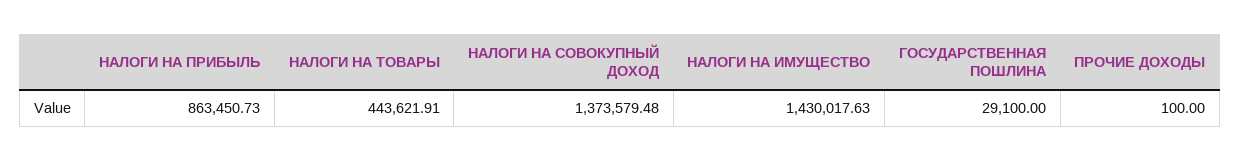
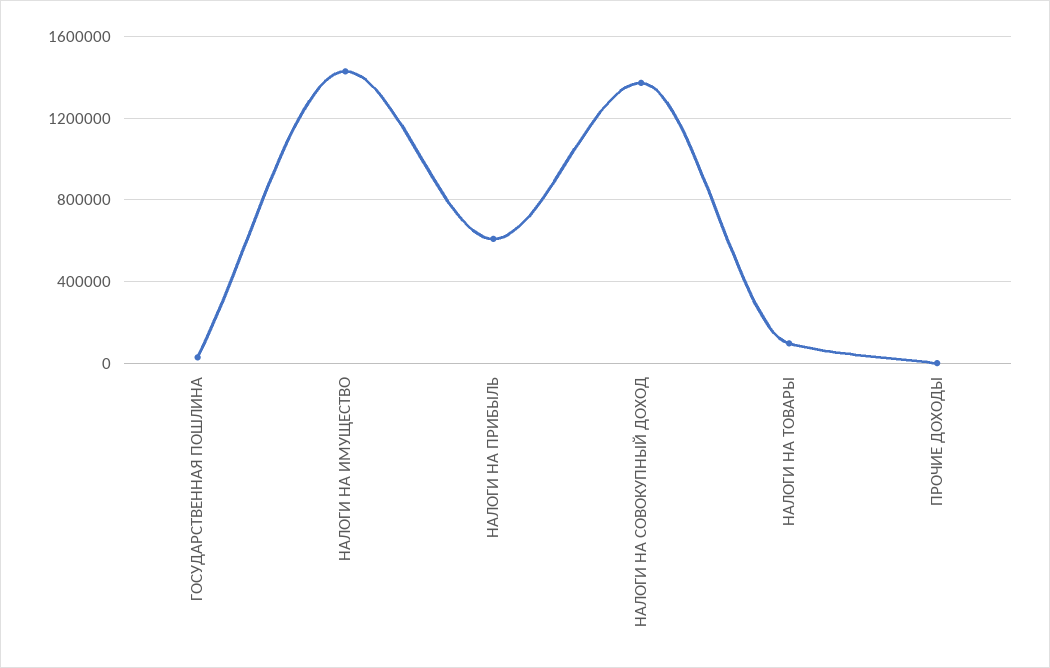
  {
-   "НАЛОГИ НА ПРИБЫЛЬ": 863450.73,
+   "НАЛОГИ НА ПРИБЫЛЬ": 600000,
-   "НАЛОГИ НА ТОВАРЫ": 443621.91,
+   "НАЛОГИ НА ТОВАРЫ": 100000,
    "НАЛОГИ НА СОВОКУПНЫЙ ДОХОД": 1373579.48,
    "НАЛОГИ НА ИМУЩЕСТВО": 1430017.63,
    "ГОСУДАРСТВЕННАЯ ПОШЛИНА": 29100,
    "ПРОЧИЕ ДОХОДЫ": 100
  }

